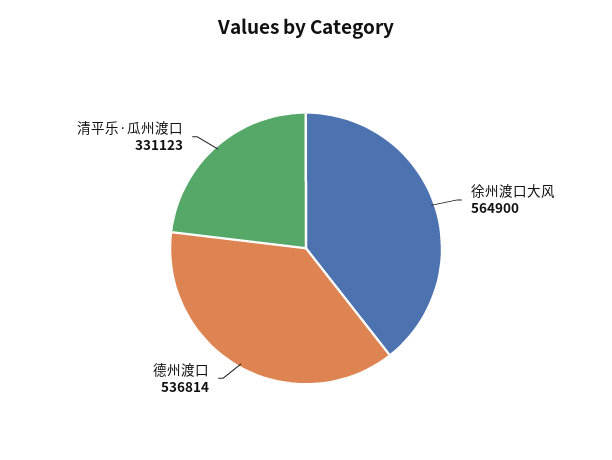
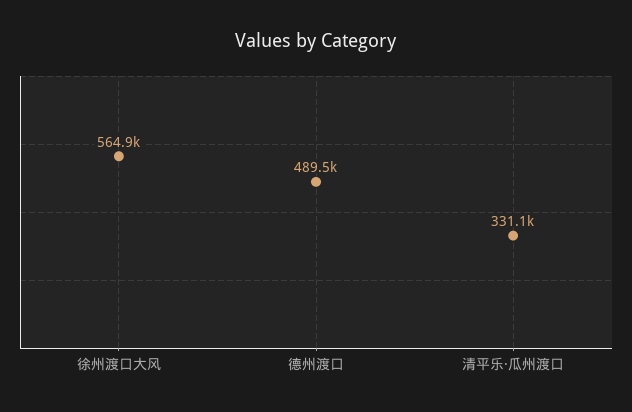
  {
    "徐州渡口大风": 564900,
-   "德州渡口": 536814,
+   "德州渡口": 489500,
    "清平乐·瓜州渡口": 331123
  }

